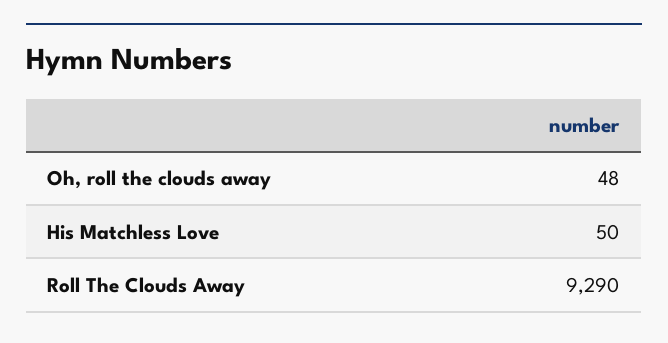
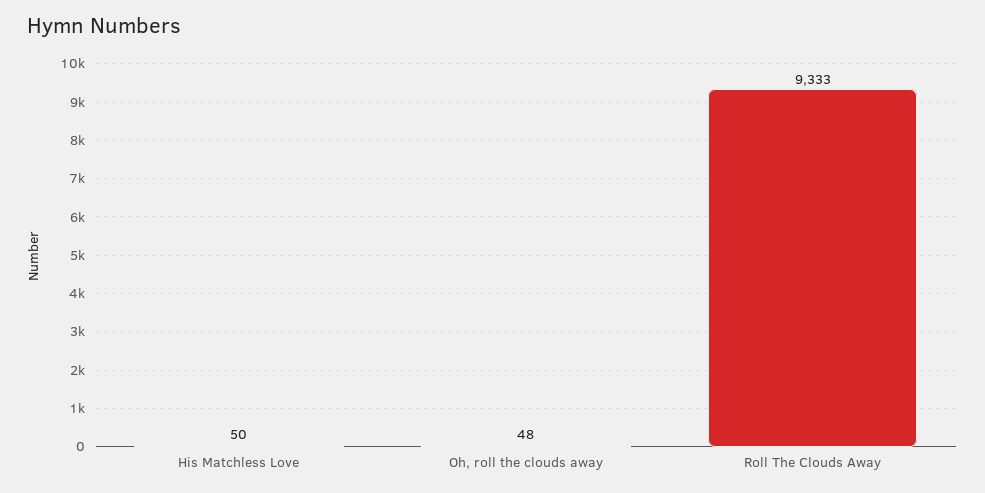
  {
    "Oh, roll the clouds away": 48,
    "His Matchless Love": 50,
-   "Roll The Clouds Away": 9290
+   "Roll The Clouds Away": 9333
  }

